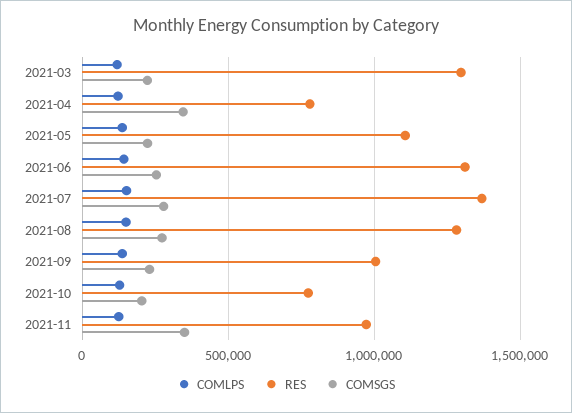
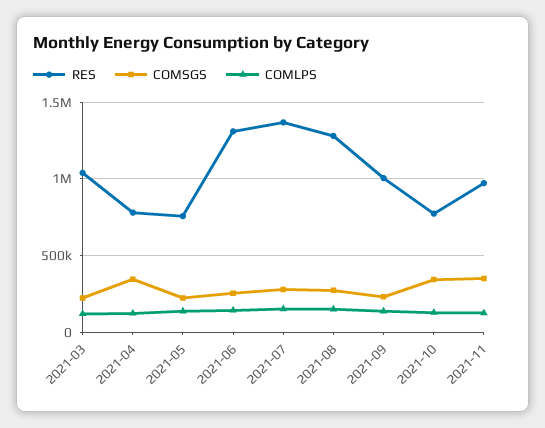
  {
    "COMLPS": {
      "2021-03": 100000,
      "2021-04": 100000,
      "2021-05": 150000,
      "2021-06": 150000,
      "2021-07": 150000,
      "2021-08": 150000,
      "2021-09": 150000,
      "2021-10": 150000,
      "2021-11": 150000
    },
    "RES": {
-     "2021-03": 1300000,
+     "2021-03": 1050000,
      "2021-04": 800000,
-     "2021-05": 1100000,
+     "2021-05": 750000,
      "2021-06": 1300000,
      "2021-07": 1350000,
      "2021-08": 1300000,
      "2021-09": 1000000,
      "2021-10": 750000,
      "2021-11": 950000
    },
    "COMSGS": {
      "2021-03": 200000,
      "2021-04": 350000,
      "2021-05": 200000,
      "2021-06": 250000,
      "2021-07": 300000,
      "2021-08": 250000,
      "2021-09": 250000,
-     "2021-10": 200000,
+     "2021-10": 350000,
      "2021-11": 350000
    }
  }

